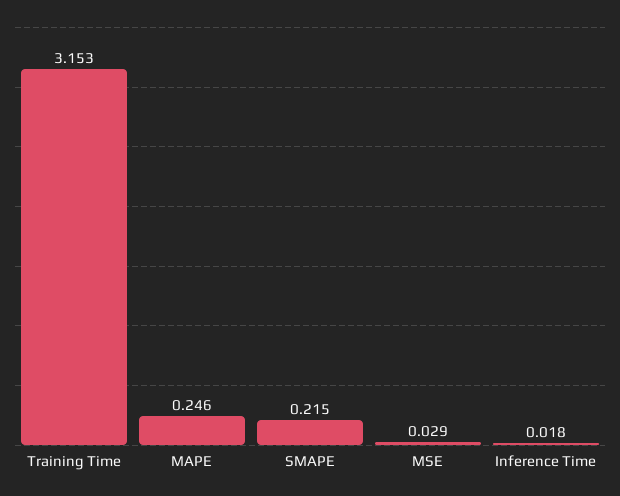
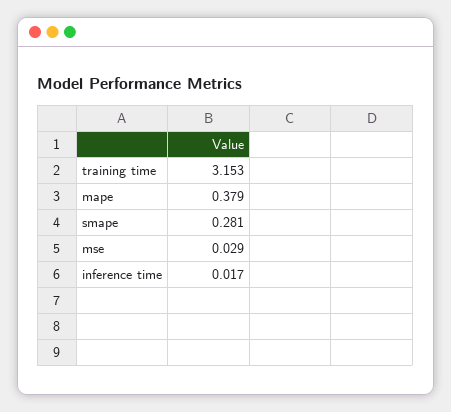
  {
    "Training Time": 3.153,
-   "MAPE": 0.246,
+   "MAPE": 0.379,
-   "SMAPE": 0.215,
+   "SMAPE": 0.281,
    "MSE": 0.029,
-   "Inference Time": 0.018
+   "Inference Time": 0.017
  }

